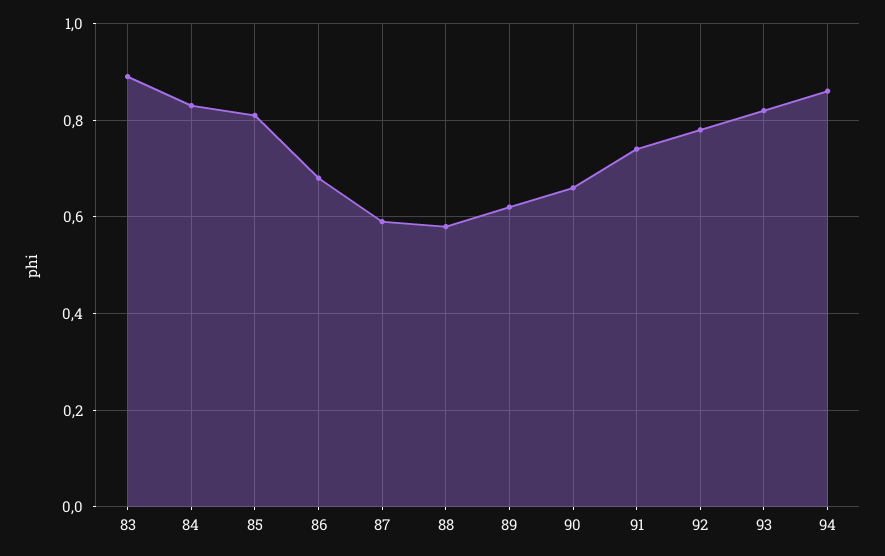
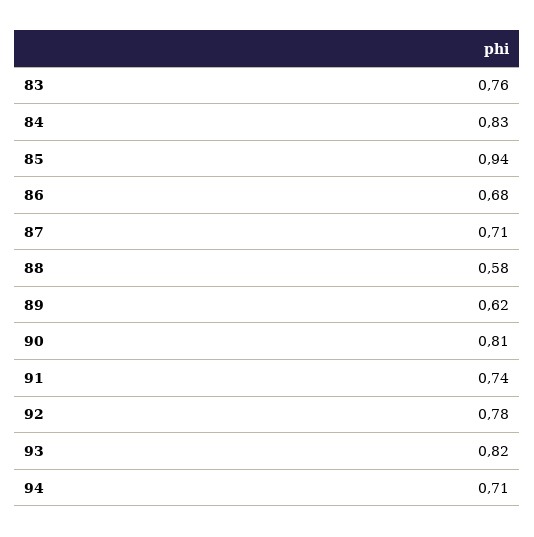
  {
-   "83": 0.9,
+   "83": 0.76,
    "84": 0.83,
-   "85": 0.8,
+   "85": 0.94,
    "86": 0.68,
-   "87": 0.6,
+   "87": 0.71,
    "88": 0.58,
    "89": 0.62,
-   "90": 0.65,
+   "90": 0.81,
    "91": 0.74,
    "92": 0.78,
    "93": 0.82,
-   "94": 0.85
+   "94": 0.71
  }

